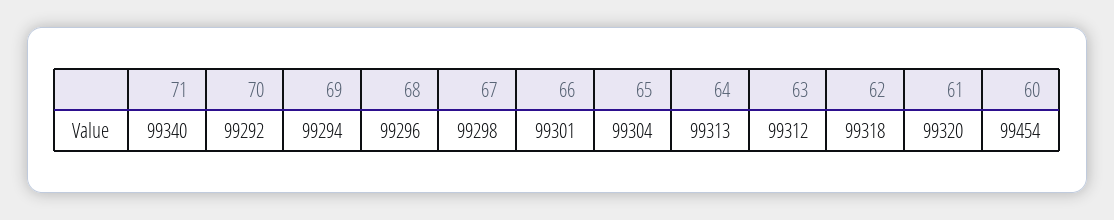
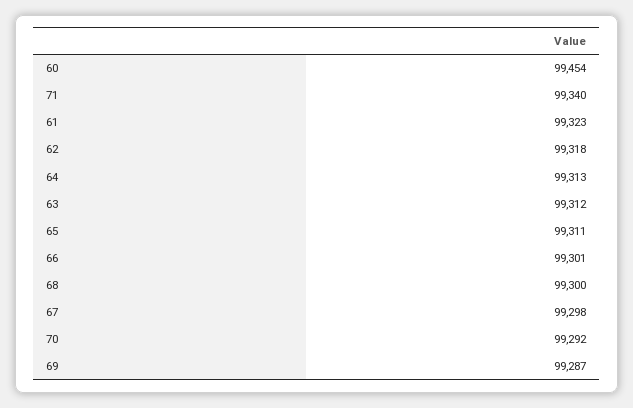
  {
    "71": 99340,
    "70": 99292,
-   "69": 99294,
+   "69": 99287,
-   "68": 99296,
+   "68": 99300,
    "67": 99298,
    "66": 99301,
-   "65": 99304,
+   "65": 99311,
    "64": 99313,
    "63": 99312,
    "62": 99318,
-   "61": 99320,
+   "61": 99323,
    "60": 99454
  }

